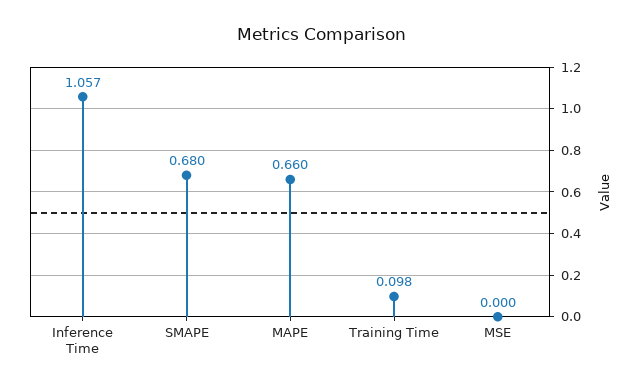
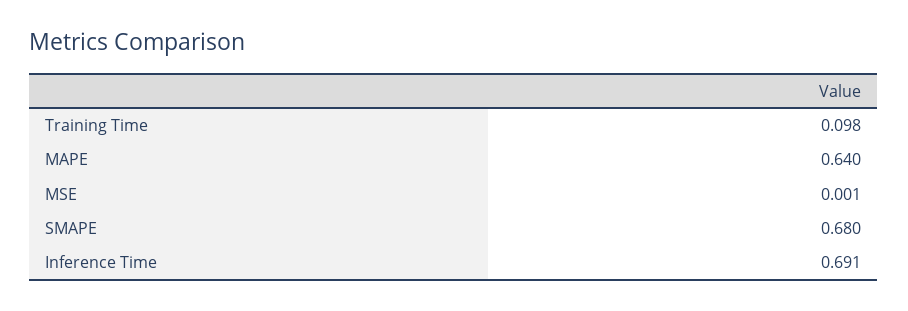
  {
-   "Inference Time": 1.057,
+   "Inference Time": 0.691,
    "SMAPE": 0.68,
-   "MAPE": 0.66,
+   "MAPE": 0.64,
    "Training Time": 0.098,
-   "MSE": 0
+   "MSE": 0.001
  }

